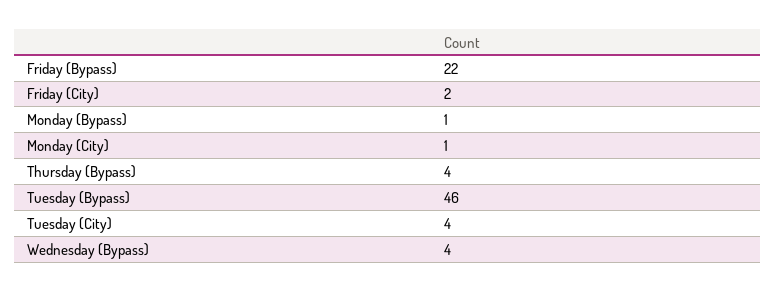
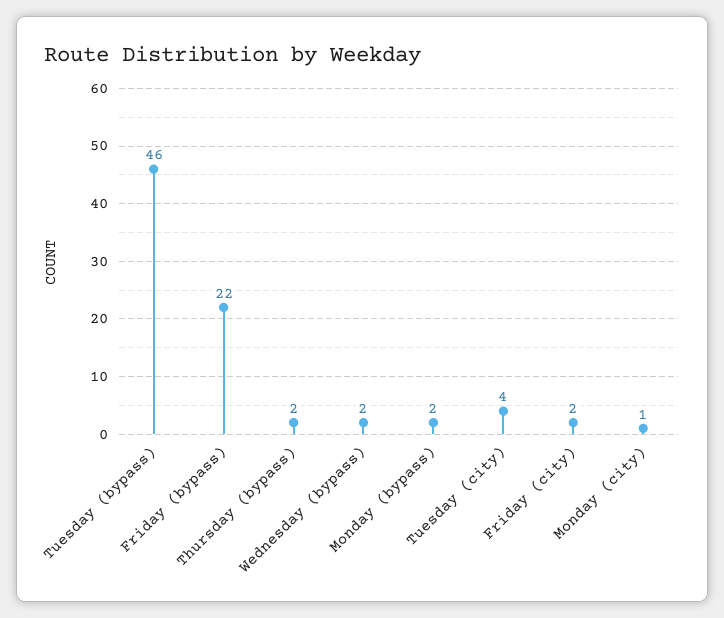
  {
    "Friday (Bypass)": 22,
    "Friday (City)": 2,
-   "Monday (Bypass)": 1,
+   "Monday (Bypass)": 2,
    "Monday (City)": 1,
-   "Thursday (Bypass)": 4,
+   "Thursday (Bypass)": 2,
    "Tuesday (Bypass)": 46,
    "Tuesday (City)": 4,
-   "Wednesday (Bypass)": 4
+   "Wednesday (Bypass)": 2
  }

